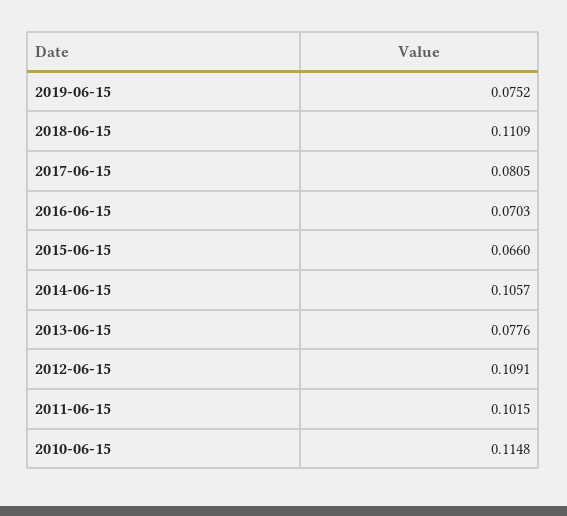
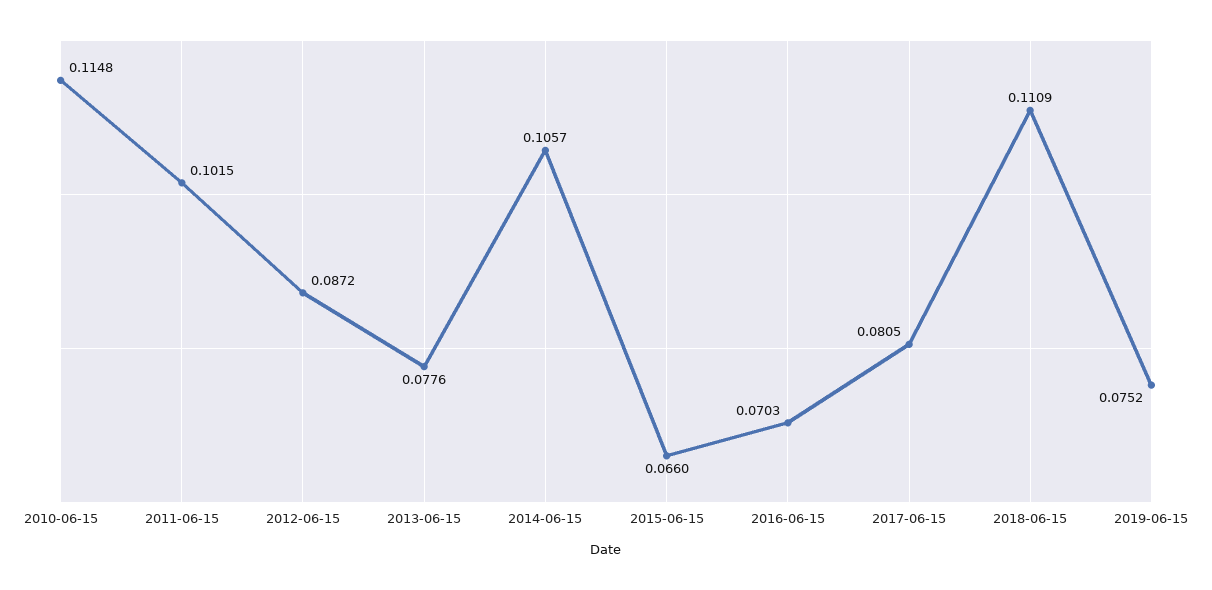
  {
    "2019-06-15": 0.0752,
    "2018-06-15": 0.1109,
    "2017-06-15": 0.0805,
    "2016-06-15": 0.0703,
    "2015-06-15": 0.066,
    "2014-06-15": 0.1057,
    "2013-06-15": 0.0776,
-   "2012-06-15": 0.1091,
+   "2012-06-15": 0.0872,
    "2011-06-15": 0.1015,
    "2010-06-15": 0.1148
  }

